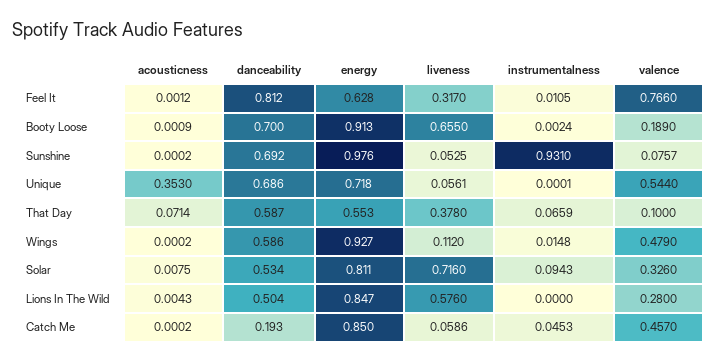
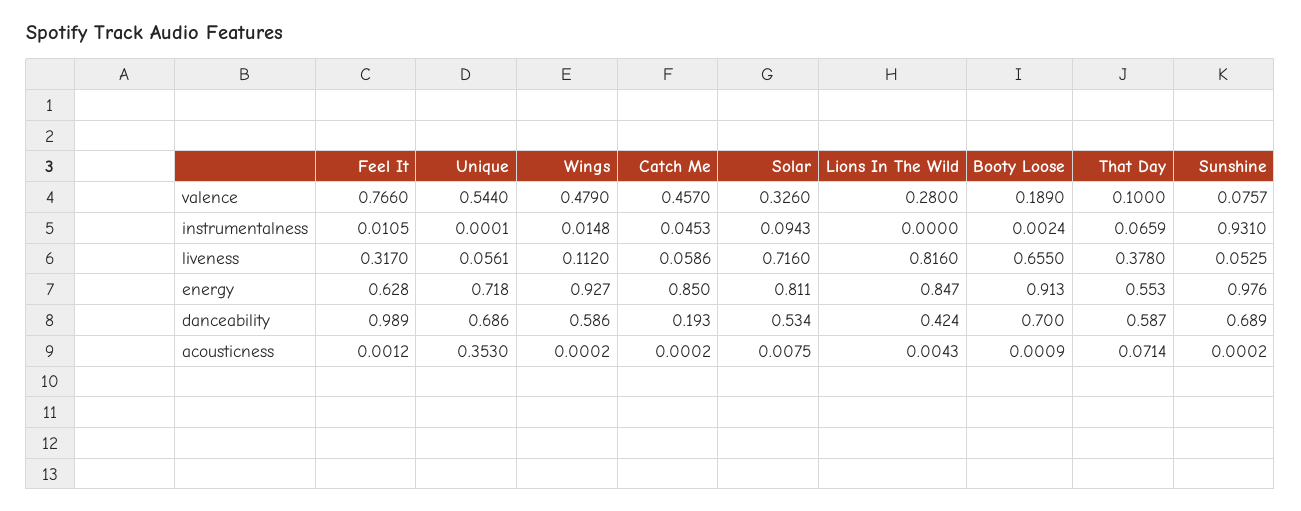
  {
    "acousticness": {
      "Feel It": 0.0012,
      "Booty Loose": 0.0009,
      "Sunshine": 0.0002,
      "Unique": 0.353,
      "That Day": 0.0714,
      "Wings": 0.0002,
      "Solar": 0.0075,
      "Lions In The Wild": 0.0043,
      "Catch Me": 0.0002
    },
    "danceability": {
-     "Feel It": 0.812,
+     "Feel It": 0.989,
      "Booty Loose": 0.7,
-     "Sunshine": 0.692,
+     "Sunshine": 0.689,
      "Unique": 0.686,
      "That Day": 0.587,
      "Wings": 0.586,
      "Solar": 0.534,
-     "Lions In The Wild": 0.504,
+     "Lions In The Wild": 0.424,
      "Catch Me": 0.193
    },
    "energy": {
      "Feel It": 0.628,
      "Booty Loose": 0.913,
      "Sunshine": 0.976,
      "Unique": 0.718,
      "That Day": 0.553,
      "Wings": 0.927,
      "Solar": 0.811,
      "Lions In The Wild": 0.847,
      "Catch Me": 0.85
    },
    "liveness": {
      "Feel It": 0.317,
      "Booty Loose": 0.655,
      "Sunshine": 0.0525,
      "Unique": 0.0561,
      "That Day": 0.378,
      "Wings": 0.112,
      "Solar": 0.716,
-     "Lions In The Wild": 0.576,
+     "Lions In The Wild": 0.816,
      "Catch Me": 0.0586
    },
    "instrumentalness": {
      "Feel It": 0.0105,
      "Booty Loose": 0.0024,
      "Sunshine": 0.931,
      "Unique": 0.0001,
      "That Day": 0.0659,
      "Wings": 0.0148,
      "Solar": 0.0943,
      "Lions In The Wild": 0,
      "Catch Me": 0.0453
    },
    "valence": {
      "Feel It": 0.766,
      "Booty Loose": 0.189,
      "Sunshine": 0.0757,
      "Unique": 0.544,
      "That Day": 0.1,
      "Wings": 0.479,
      "Solar": 0.326,
      "Lions In The Wild": 0.28,
      "Catch Me": 0.457
    }
  }

